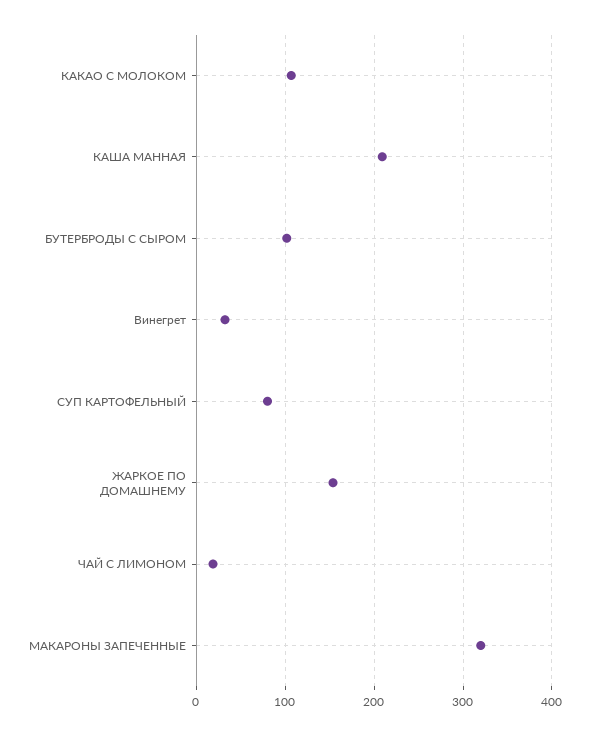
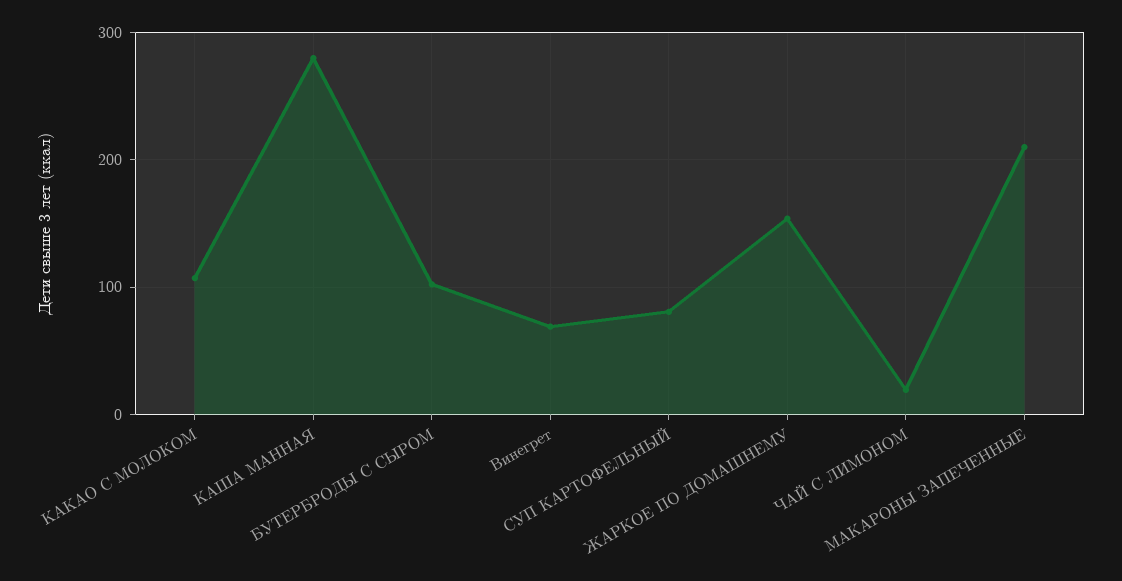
  {
    "КАКАО С МОЛОКОМ": 110,
-   "КАША МАННАЯ": 210,
+   "КАША МАННАЯ": 280,
    "БУТЕРБРОДЫ С СЫРОМ": 100,
-   "Винегрет": 30,
+   "Винегрет": 70,
    "СУП КАРТОФЕЛЬНЫЙ": 80,
    "ЖАРКОЕ ПО ДОМАШНЕМУ": 150,
    "ЧАЙ С ЛИМОНОМ": 20,
-   "МАКАРОНЫ ЗАПЕЧЕННЫЕ": 320
+   "МАКАРОНЫ ЗАПЕЧЕННЫЕ": 210
  }

